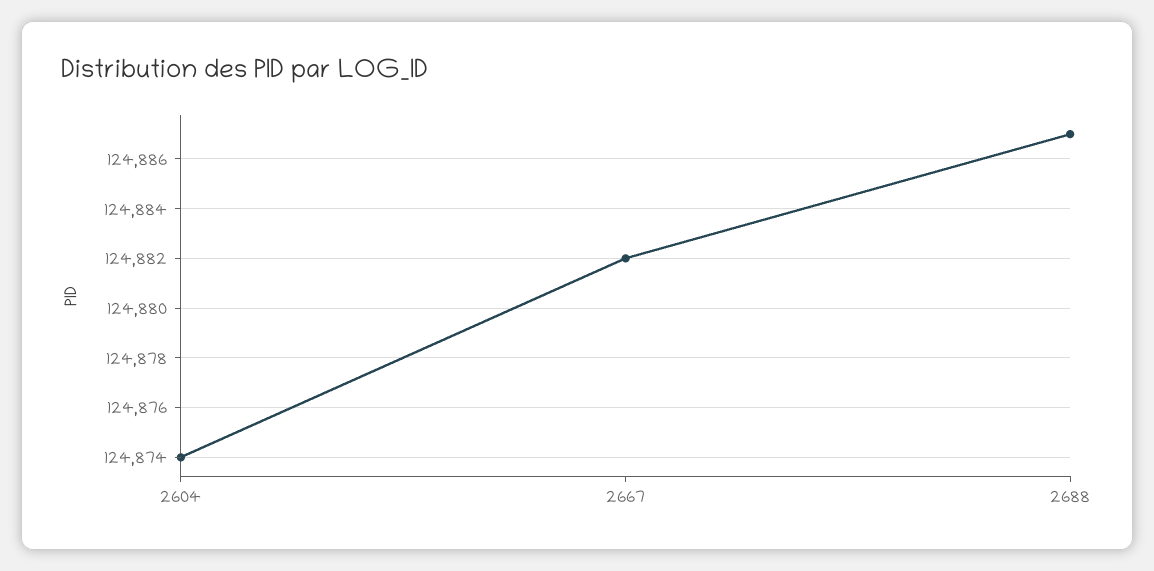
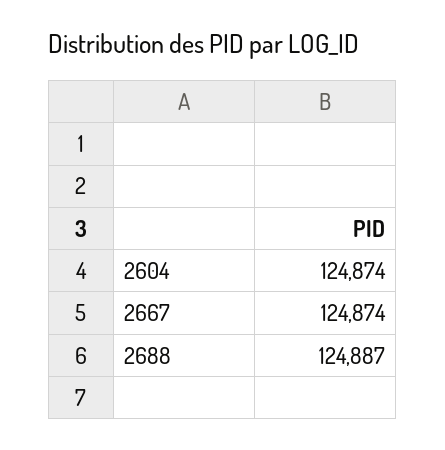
  {
    "2604": 124874,
-   "2667": 124882,
+   "2667": 124874,
    "2688": 124887
  }

